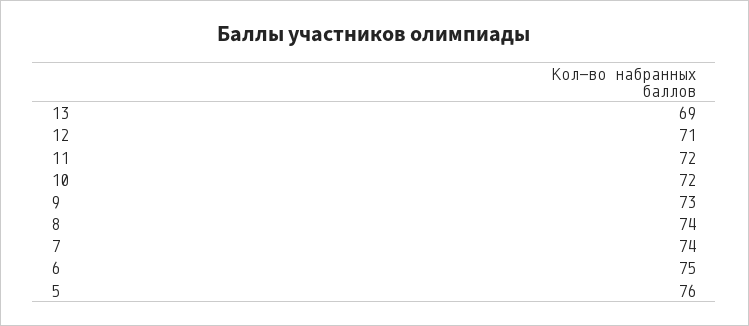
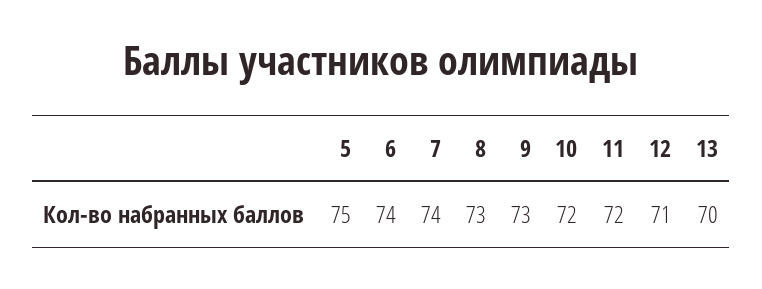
  {
-   "13": 69,
+   "13": 70,
    "12": 71,
    "11": 72,
    "10": 72,
    "9": 73,
-   "8": 74,
+   "8": 73,
    "7": 74,
-   "6": 75,
+   "6": 74,
-   "5": 76
+   "5": 75
  }

